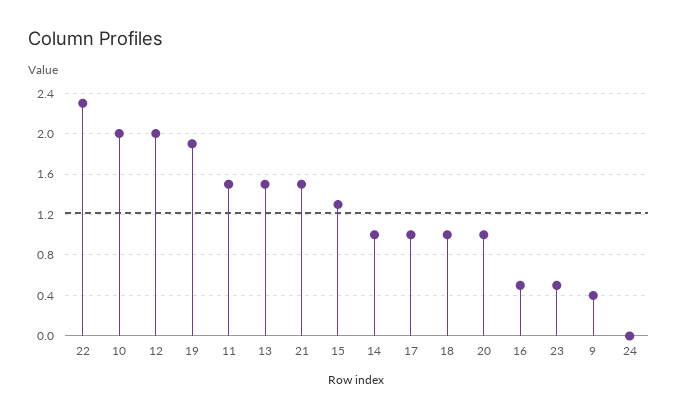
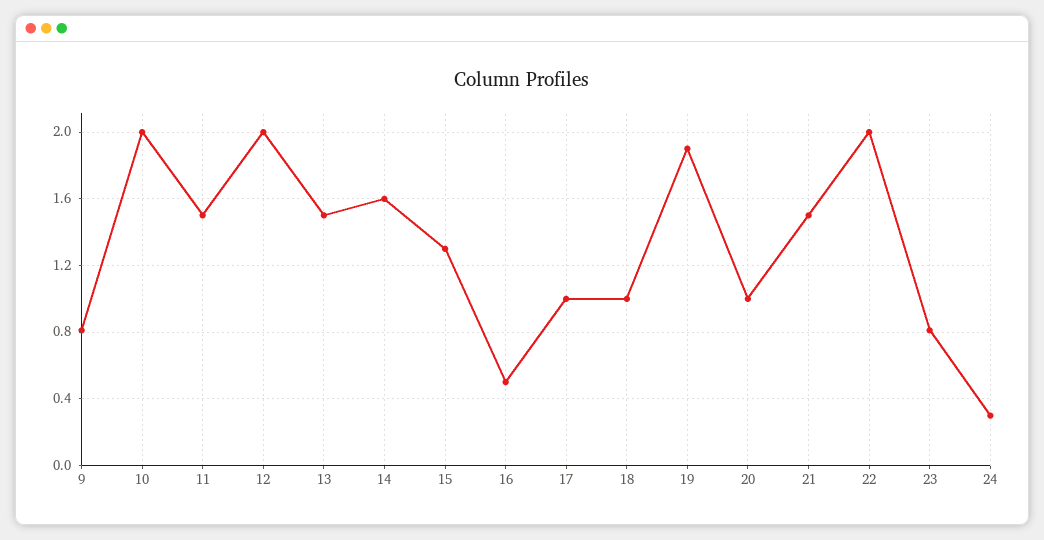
  {
-   "22": 2.3,
+   "22": 2,
    "10": 2,
    "12": 2,
    "19": 1.9,
    "11": 1.5,
    "13": 1.5,
    "21": 1.5,
    "15": 1.3,
-   "14": 1,
+   "14": 1.6,
    "17": 1,
    "18": 1,
    "20": 1,
    "16": 0.5,
-   "23": 0.5,
+   "23": 0.8,
-   "9": 0.4,
+   "9": 0.8,
-   "24": 0
+   "24": 0.3
  }

